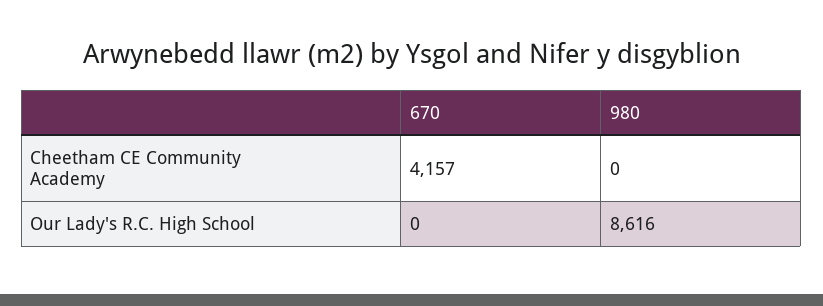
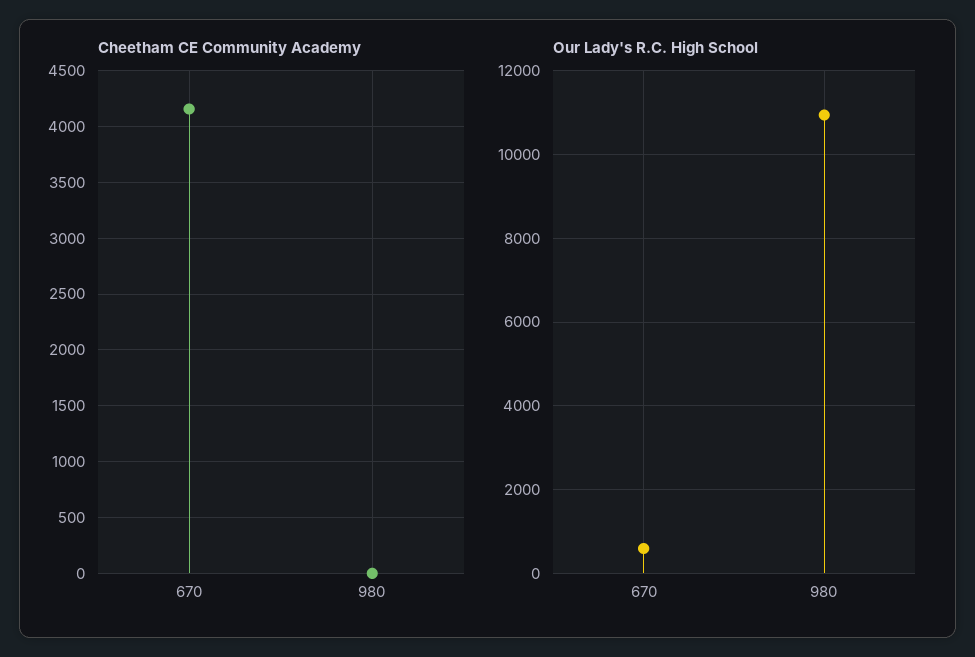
  {
    "Cheetham CE Community Academy": {
      "670": 4157,
      "980": 0
    },
    "Our Lady's R.C. High School": {
-     "670": 0,
+     "670": 600,
-     "980": 8616
+     "980": 11000
    }
  }

